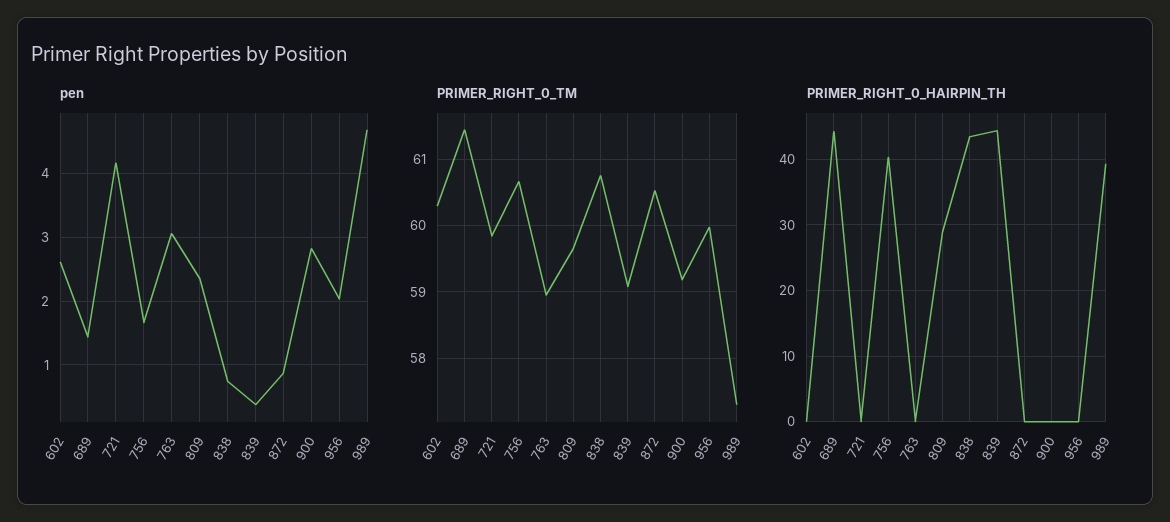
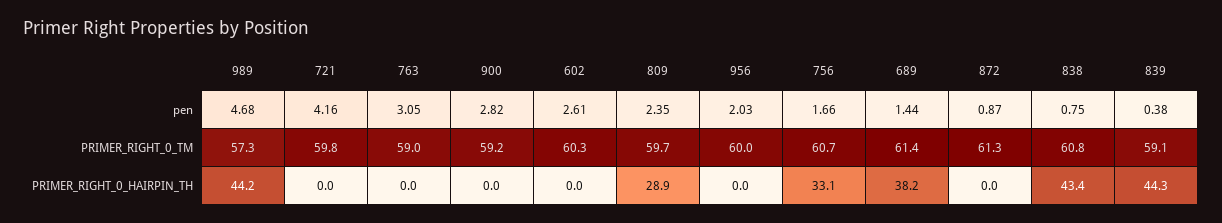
  {
    "pen": {
      "602": 2.61,
      "689": 1.44,
      "721": 4.16,
      "756": 1.66,
      "763": 3.05,
      "809": 2.35,
      "838": 0.75,
      "839": 0.38,
      "872": 0.87,
      "900": 2.82,
      "956": 2.03,
      "989": 4.68
    },
    "PRIMER_RIGHT_0_TM": {
      "602": 60.3,
      "689": 61.4,
      "721": 59.8,
      "756": 60.7,
      "763": 59,
      "809": 59.7,
      "838": 60.8,
      "839": 59.1,
-     "872": 60.5,
+     "872": 61.3,
      "900": 59.2,
      "956": 60,
      "989": 57.3
    },
    "PRIMER_RIGHT_0_HAIRPIN_TH": {
      "602": 0,
-     "689": 44,
+     "689": 38.2,
      "721": 0,
-     "756": 40,
+     "756": 33.1,
      "763": 0,
      "809": 28.9,
      "838": 43.4,
      "839": 44.3,
      "872": 0,
      "900": 0,
      "956": 0,
-     "989": 39
+     "989": 44.2
    }
  }

